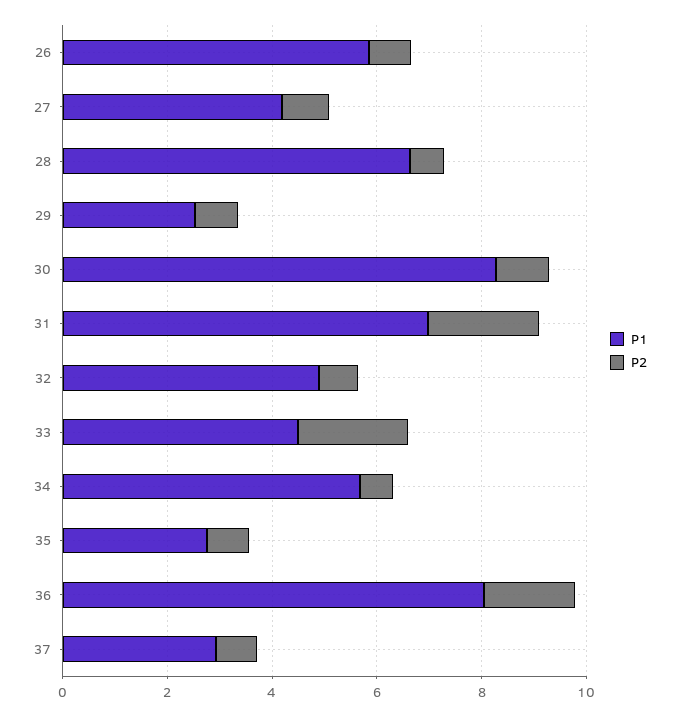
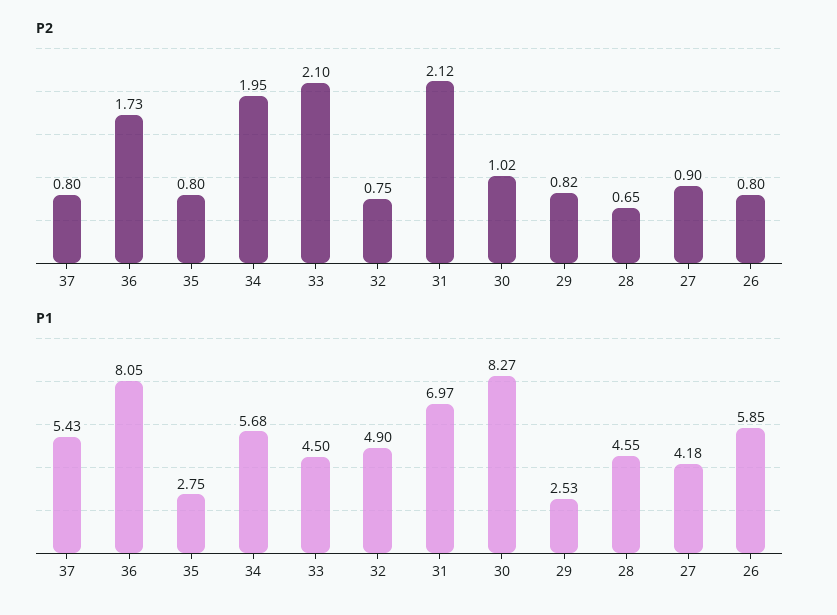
  {
    "P1": {
      "26": 5.85,
      "27": 4.18,
-     "28": 6.5,
+     "28": 4.55,
      "29": 2.53,
      "30": 8.27,
      "31": 6.97,
      "32": 4.9,
      "33": 4.5,
      "34": 5.68,
      "35": 2.75,
      "36": 8.05,
-     "37": 3
+     "37": 5.43
    },
    "P2": {
      "26": 0.8,
      "27": 0.9,
      "28": 0.65,
      "29": 0.82,
      "30": 1.02,
      "31": 2.12,
      "32": 0.75,
      "33": 2.1,
-     "34": 0.5,
+     "34": 1.95,
      "35": 0.8,
      "36": 1.73,
      "37": 0.8
    }
  }

